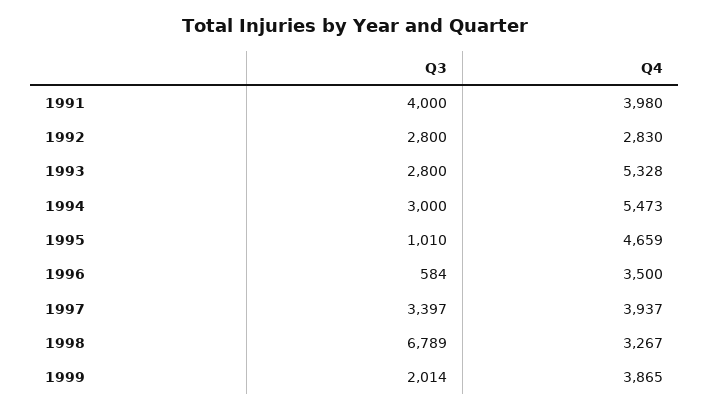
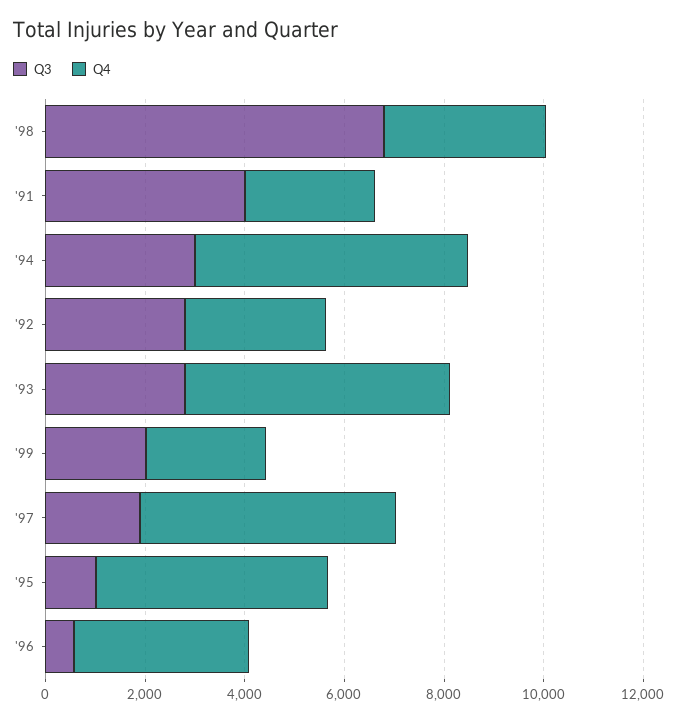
  {
    "Q3": {
      "1991": 4000,
      "1992": 2800,
      "1993": 2800,
      "1994": 3000,
      "1995": 1010,
      "1996": 584,
-     "1997": 3397,
+     "1997": 2000,
      "1998": 6789,
      "1999": 2014
    },
    "Q4": {
-     "1991": 3980,
+     "1991": 2500,
      "1992": 2830,
      "1993": 5328,
      "1994": 5473,
      "1995": 4659,
      "1996": 3500,
-     "1997": 3937,
+     "1997": 5000,
      "1998": 3267,
-     "1999": 3865
+     "1999": 2500
    }
  }

